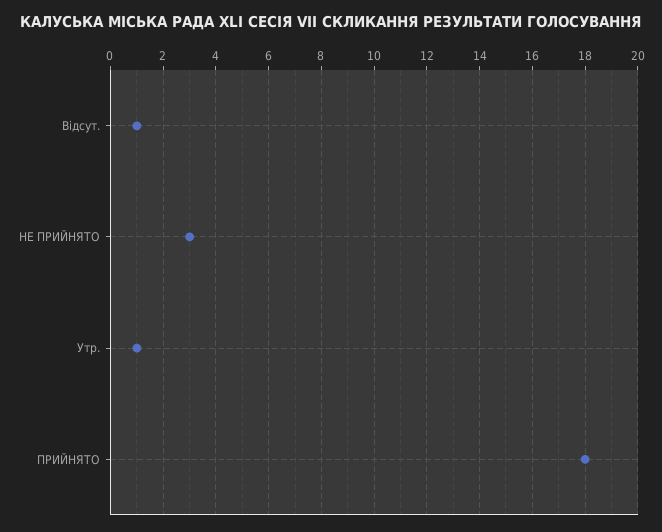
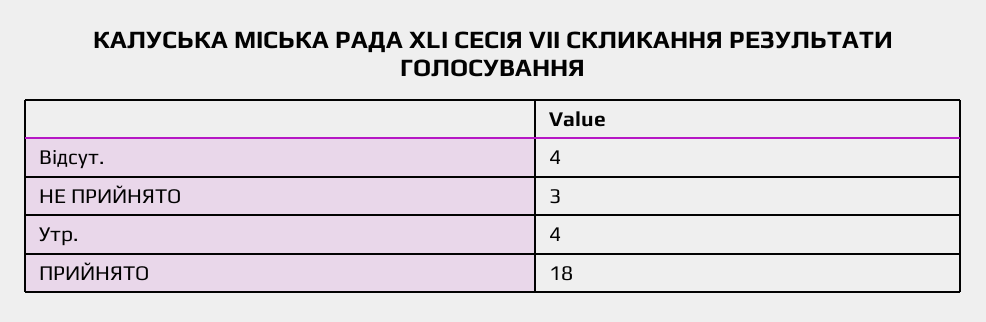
  {
-   "Відсут.": 1,
+   "Відсут.": 4,
    "НЕ ПРИЙНЯТО": 3,
-   "Утр.": 1,
+   "Утр.": 4,
    "ПРИЙНЯТО": 18
  }

